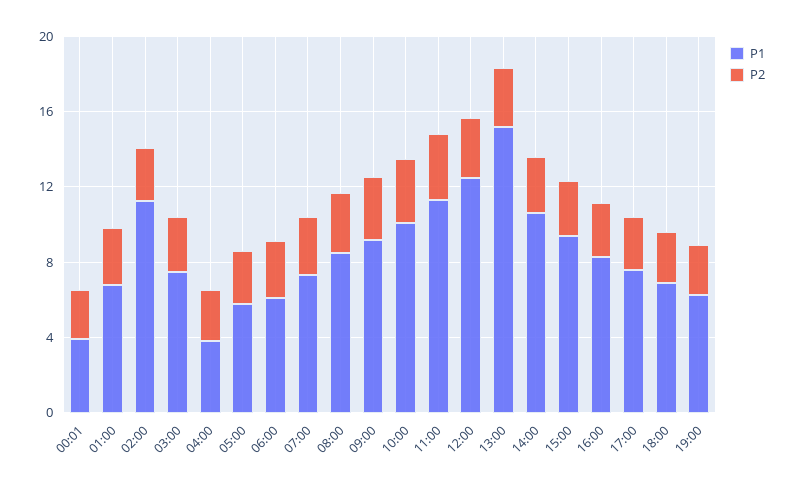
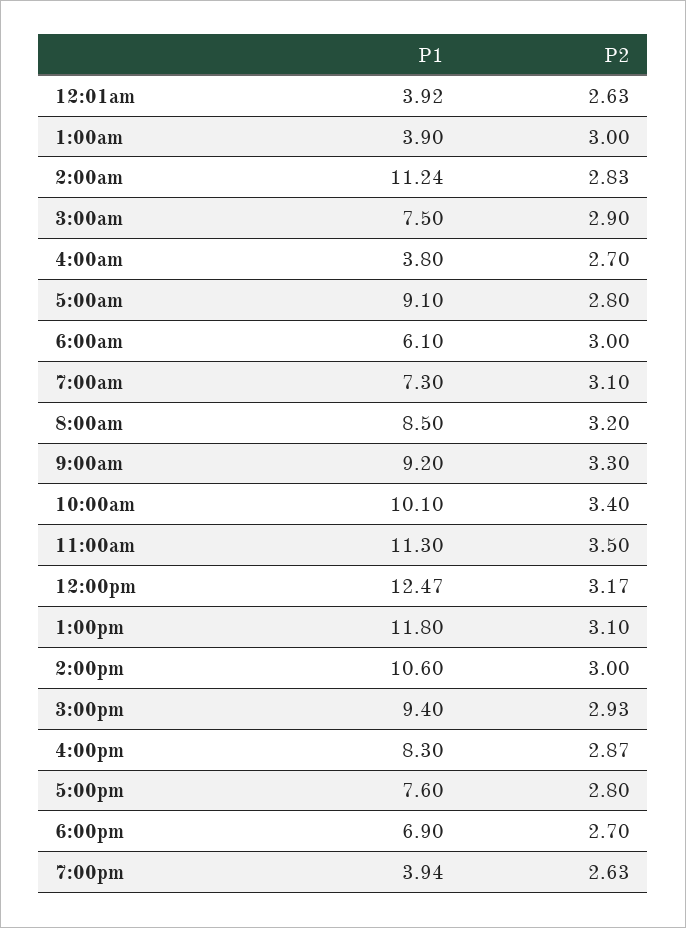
  {
    "P1": {
      "00:01": 3.92,
-     "01:00": 7,
+     "01:00": 3.9,
      "02:00": 11.24,
      "03:00": 7.5,
      "04:00": 3.8,
-     "05:00": 6,
+     "05:00": 9.1,
      "06:00": 6.1,
      "07:00": 7.3,
      "08:00": 8.5,
      "09:00": 9.2,
      "10:00": 10.1,
      "11:00": 11.3,
      "12:00": 12.47,
-     "13:00": 15,
+     "13:00": 11.8,
      "14:00": 10.6,
      "15:00": 9.4,
      "16:00": 8.3,
      "17:00": 7.6,
      "18:00": 6.9,
-     "19:00": 6
+     "19:00": 3.94
    },
    "P2": {
      "00:01": 2.63,
      "01:00": 3,
      "02:00": 2.83,
      "03:00": 2.9,
      "04:00": 2.7,
      "05:00": 2.8,
      "06:00": 3,
      "07:00": 3.1,
      "08:00": 3.2,
      "09:00": 3.3,
      "10:00": 3.4,
      "11:00": 3.5,
      "12:00": 3.17,
      "13:00": 3.1,
      "14:00": 3,
      "15:00": 2.93,
      "16:00": 2.87,
      "17:00": 2.8,
      "18:00": 2.7,
      "19:00": 2.63
    }
  }

